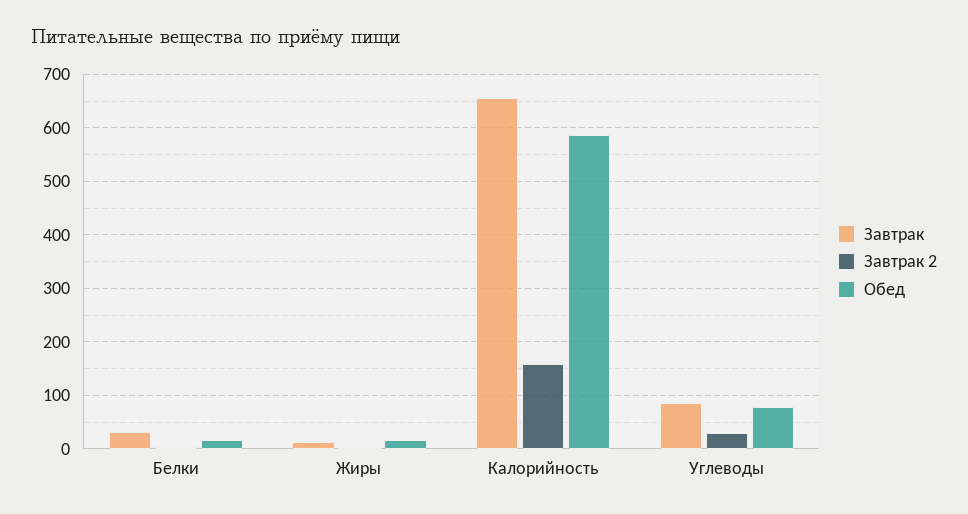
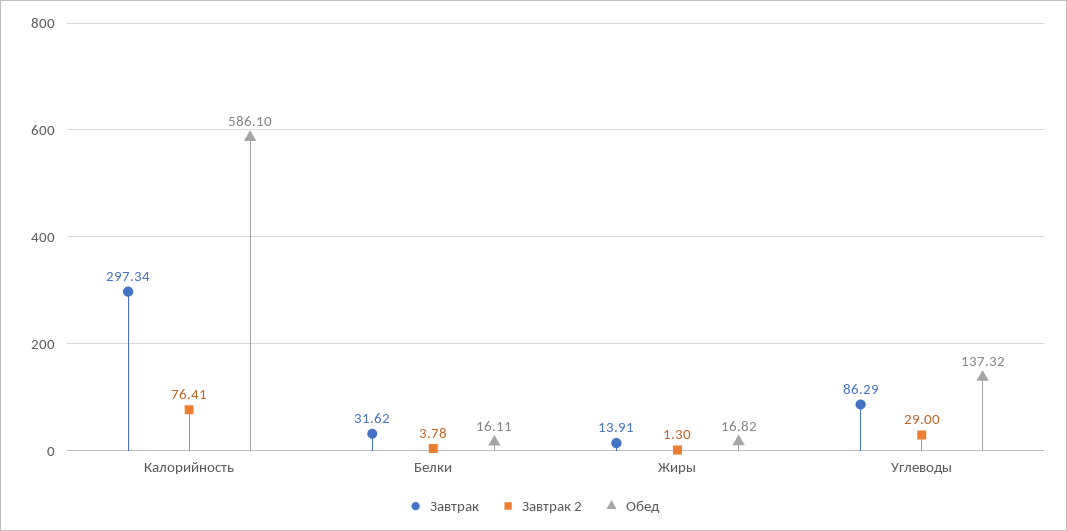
  {
    "Завтрак": {
      "Белки": 31.62,
      "Жиры": 13.91,
-     "Калорийность": 660,
+     "Калорийность": 297.34,
      "Углеводы": 86.29
    },
    "Завтрак 2": {
      "Белки": 3.78,
      "Жиры": 1.3,
-     "Калорийность": 160,
+     "Калорийность": 76.41,
      "Углеводы": 29
    },
    "Обед": {
      "Белки": 16.11,
      "Жиры": 16.82,
      "Калорийность": 586.1,
-     "Углеводы": 80
+     "Углеводы": 137.32
    }
  }

